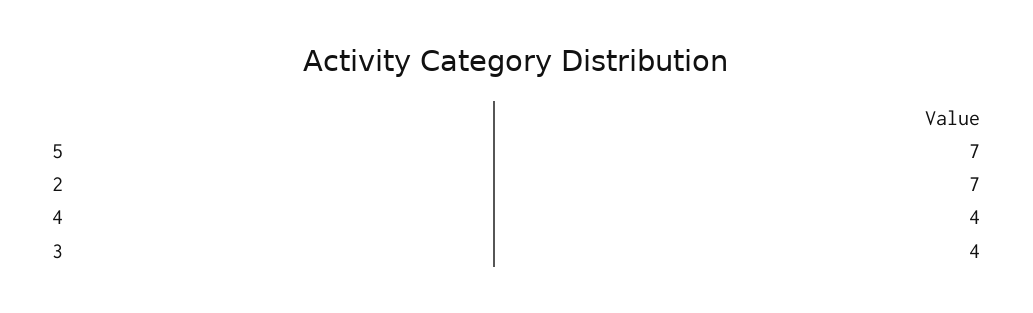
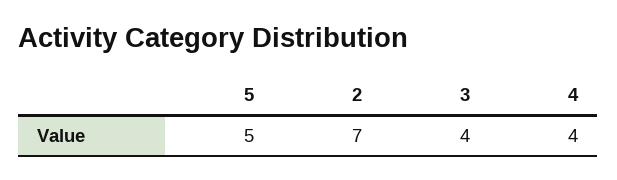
  {
-   "5": 7,
+   "5": 5,
    "2": 7,
    "4": 4,
    "3": 4
  }

